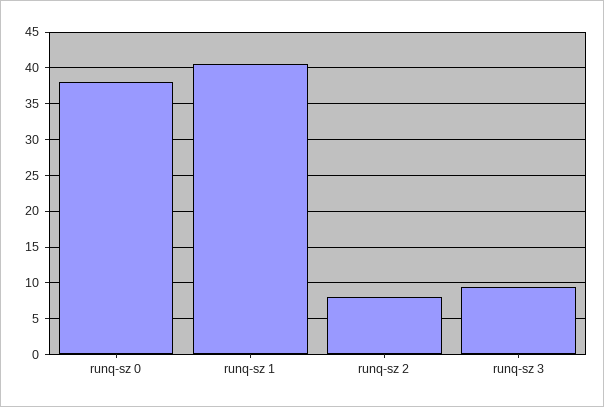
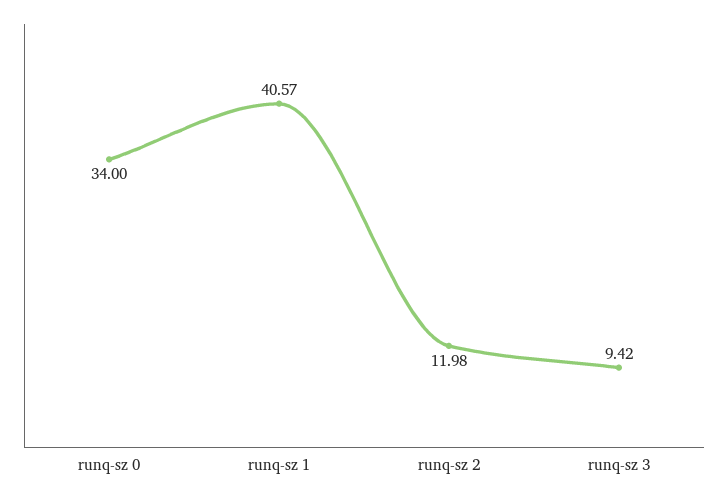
  {
-   "runq-sz 0": 38,
+   "runq-sz 0": 34,
    "runq-sz 1": 40.57,
-   "runq-sz 2": 8,
+   "runq-sz 2": 11.98,
    "runq-sz 3": 9.42
  }

